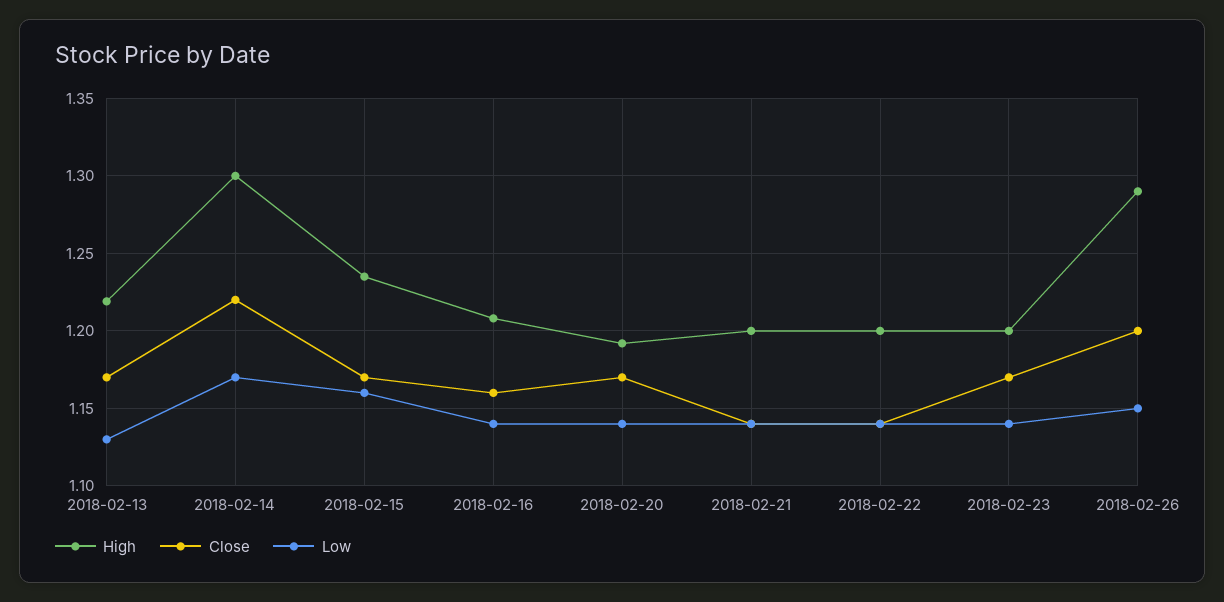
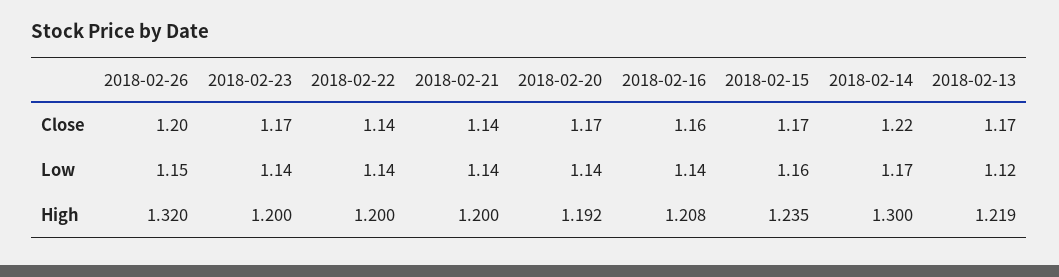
  {
    "High": {
      "2018-02-13": 1.219,
      "2018-02-14": 1.3,
      "2018-02-15": 1.235,
      "2018-02-16": 1.208,
      "2018-02-20": 1.192,
      "2018-02-21": 1.2,
      "2018-02-22": 1.2,
      "2018-02-23": 1.2,
-     "2018-02-26": 1.29
+     "2018-02-26": 1.32
    },
    "Close": {
      "2018-02-13": 1.17,
      "2018-02-14": 1.22,
      "2018-02-15": 1.17,
      "2018-02-16": 1.16,
      "2018-02-20": 1.17,
      "2018-02-21": 1.14,
      "2018-02-22": 1.14,
      "2018-02-23": 1.17,
      "2018-02-26": 1.2
    },
    "Low": {
-     "2018-02-13": 1.13,
+     "2018-02-13": 1.12,
      "2018-02-14": 1.17,
      "2018-02-15": 1.16,
      "2018-02-16": 1.14,
      "2018-02-20": 1.14,
      "2018-02-21": 1.14,
      "2018-02-22": 1.14,
      "2018-02-23": 1.14,
      "2018-02-26": 1.15
    }
  }

